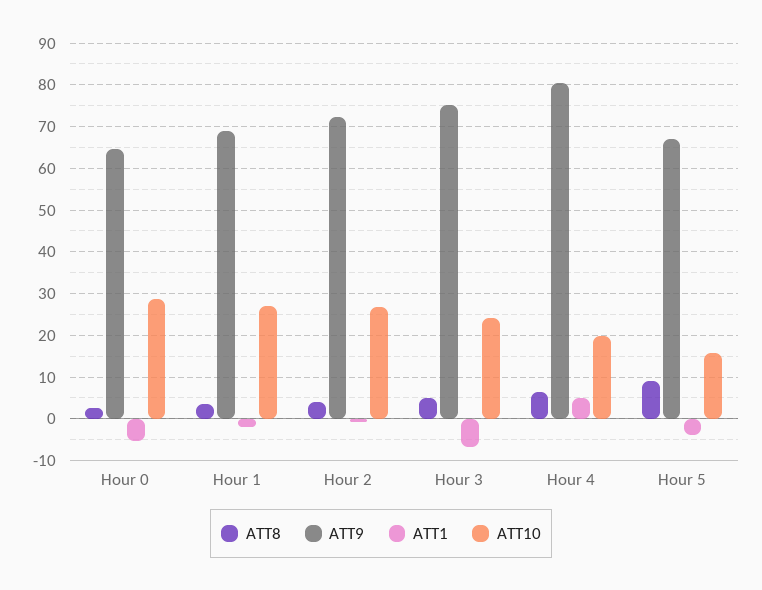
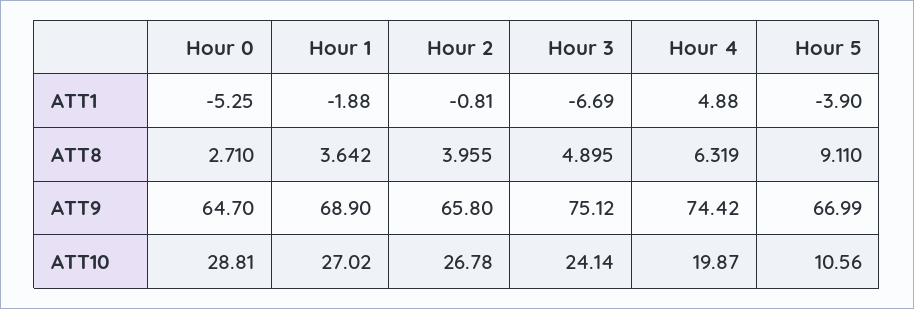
  {
    "ATT8": {
      "Hour 0": 2.71,
      "Hour 1": 3.642,
      "Hour 2": 3.955,
      "Hour 3": 4.895,
      "Hour 4": 6.319,
      "Hour 5": 9.11
    },
    "ATT9": {
      "Hour 0": 64.7,
      "Hour 1": 68.9,
-     "Hour 2": 72,
+     "Hour 2": 65.8,
      "Hour 3": 75.12,
-     "Hour 4": 80,
+     "Hour 4": 74.42,
      "Hour 5": 66.99
    },
    "ATT1": {
      "Hour 0": -5.25,
      "Hour 1": -1.88,
      "Hour 2": -0.81,
      "Hour 3": -6.69,
      "Hour 4": 4.88,
      "Hour 5": -3.9
    },
    "ATT10": {
      "Hour 0": 28.81,
      "Hour 1": 27.02,
      "Hour 2": 26.78,
      "Hour 3": 24.14,
      "Hour 4": 19.87,
-     "Hour 5": 16
+     "Hour 5": 10.56
    }
  }

